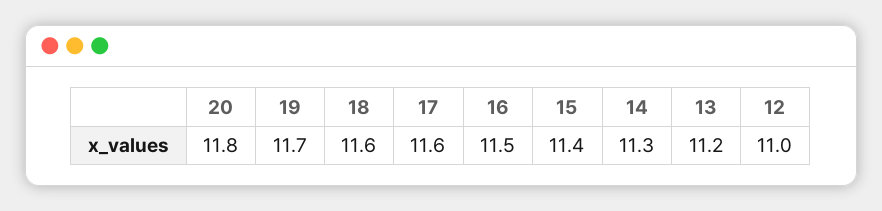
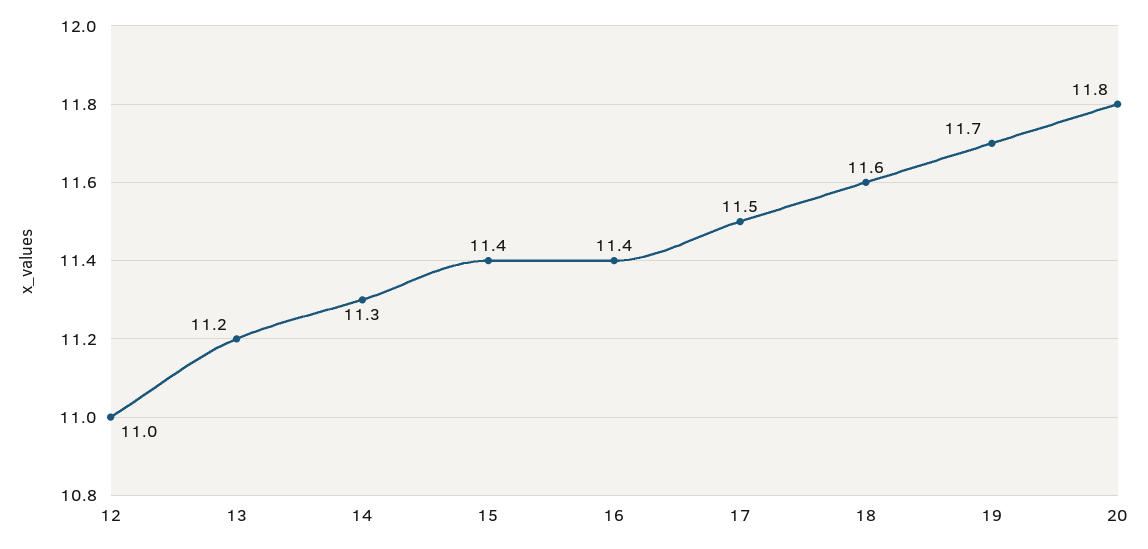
  {
    "20": 11.8,
    "19": 11.7,
    "18": 11.6,
-   "17": 11.6,
+   "17": 11.5,
-   "16": 11.5,
+   "16": 11.4,
    "15": 11.4,
    "14": 11.3,
    "13": 11.2,
    "12": 11
  }

